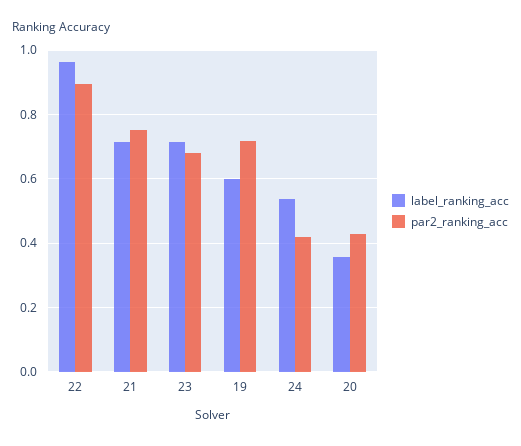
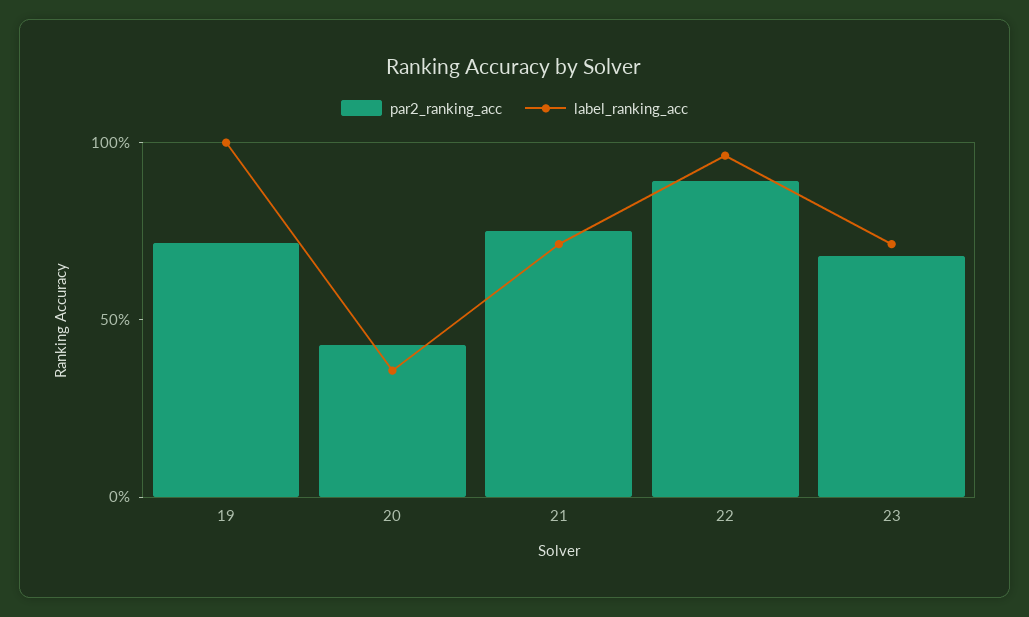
  {
    "label_ranking_acc": {
      "22": 0.96,
      "21": 0.72,
      "23": 0.72,
-     "19": 0.6,
+     "19": 1,
-     "24": 0.54,
      "20": 0.36
    },
    "par2_ranking_acc": {
      "22": 0.9,
      "21": 0.76,
      "23": 0.68,
      "19": 0.72,
-     "24": 0.42,
      "20": 0.42
    }
  }

